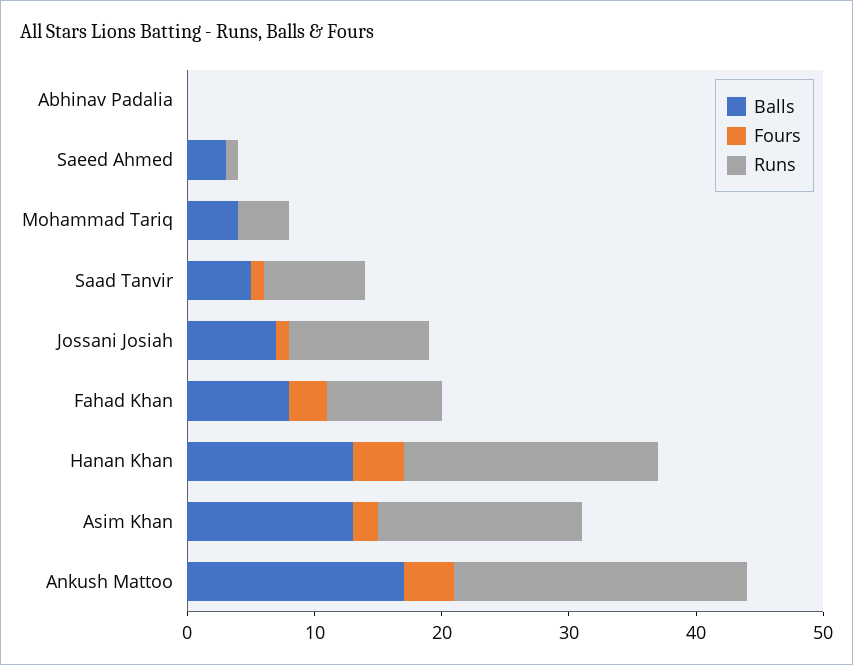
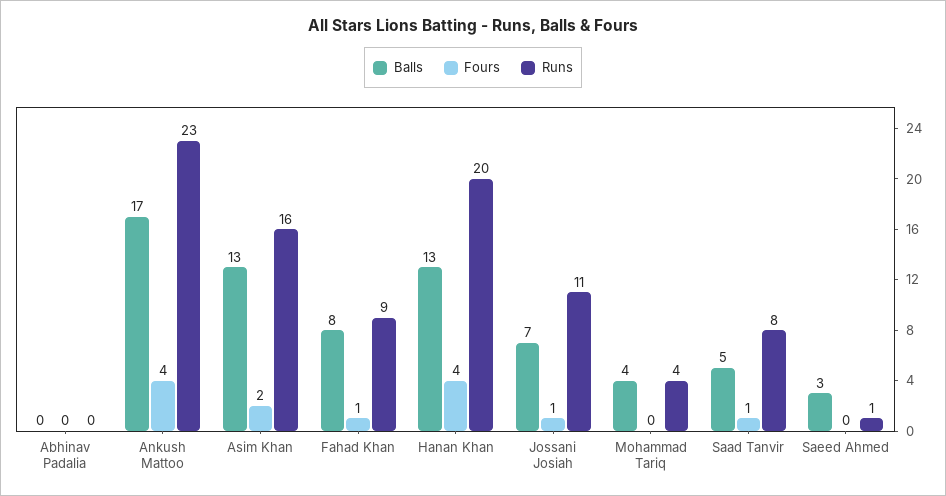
  {
    "Balls": {
      "Abhinav Padalia": 0,
      "Saeed Ahmed": 3,
      "Mohammad Tariq": 4,
      "Saad Tanvir": 5,
      "Jossani Josiah": 7,
      "Fahad Khan": 8,
      "Hanan Khan": 13,
      "Asim Khan": 13,
      "Ankush Mattoo": 17
    },
    "Fours": {
      "Abhinav Padalia": 0,
      "Saeed Ahmed": 0,
      "Mohammad Tariq": 0,
      "Saad Tanvir": 1,
      "Jossani Josiah": 1,
-     "Fahad Khan": 3,
+     "Fahad Khan": 1,
      "Hanan Khan": 4,
      "Asim Khan": 2,
      "Ankush Mattoo": 4
    },
    "Runs": {
      "Abhinav Padalia": 0,
      "Saeed Ahmed": 1,
      "Mohammad Tariq": 4,
      "Saad Tanvir": 8,
      "Jossani Josiah": 11,
      "Fahad Khan": 9,
      "Hanan Khan": 20,
      "Asim Khan": 16,
      "Ankush Mattoo": 23
    }
  }

